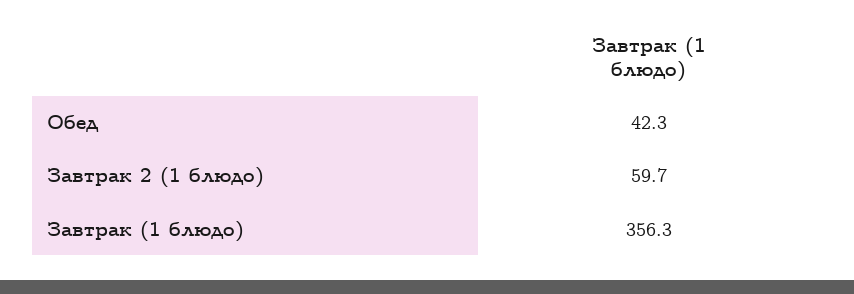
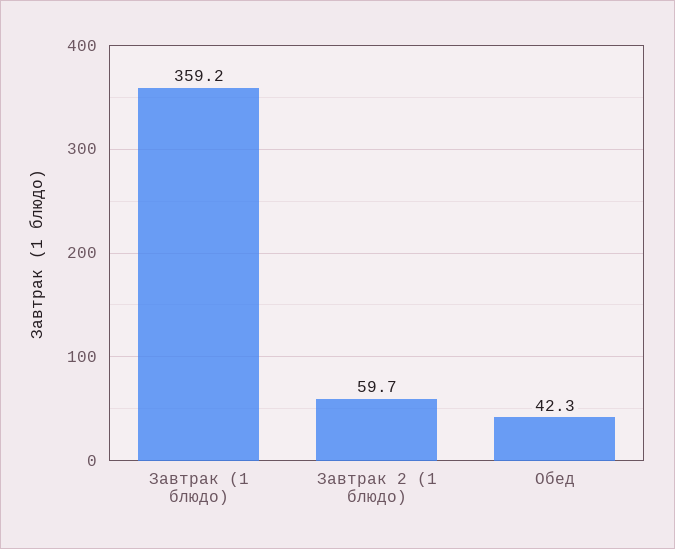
  {
    "Обед": 42.3,
    "Завтрак 2 (1 блюдо)": 59.7,
-   "Завтрак (1 блюдо)": 356.3
+   "Завтрак (1 блюдо)": 359.2
  }

